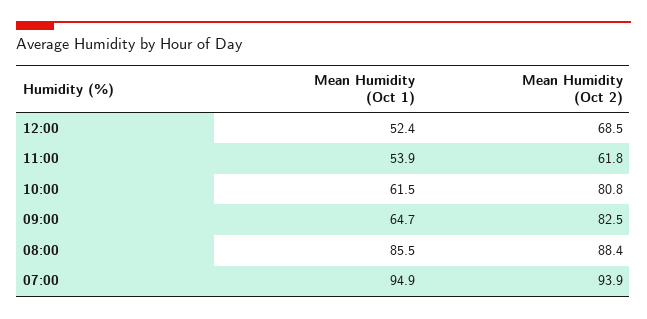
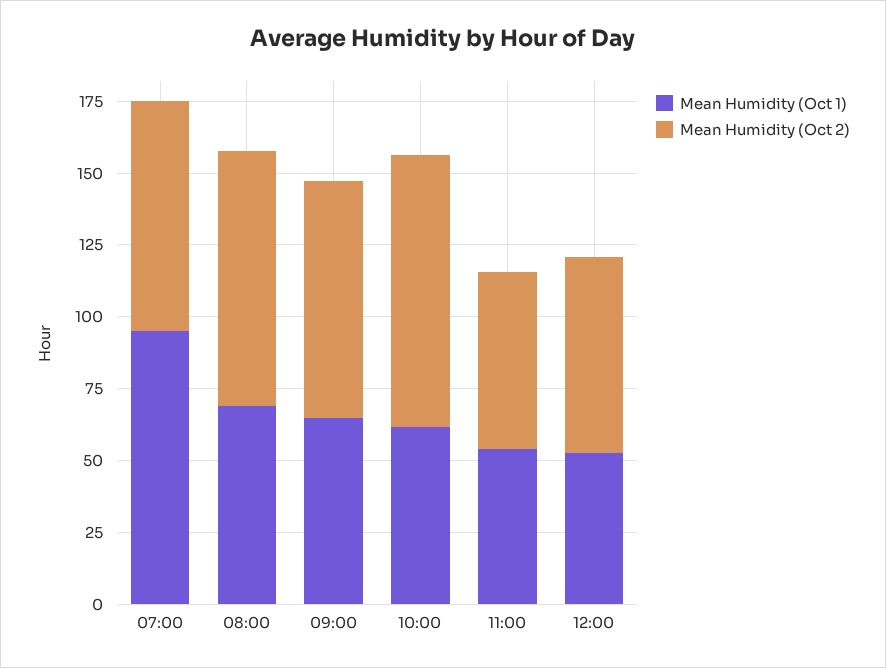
  {
    "Mean Humidity (Oct 1)": {
      "12:00": 52.4,
      "11:00": 53.9,
      "10:00": 61.5,
      "09:00": 64.7,
-     "08:00": 85.5,
+     "08:00": 70,
      "07:00": 94.9
    },
    "Mean Humidity (Oct 2)": {
      "12:00": 68.5,
      "11:00": 61.8,
-     "10:00": 80.8,
+     "10:00": 95,
      "09:00": 82.5,
      "08:00": 88.4,
-     "07:00": 93.9
+     "07:00": 80
    }
  }

